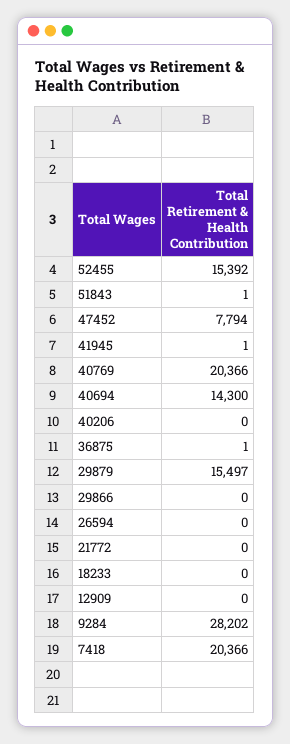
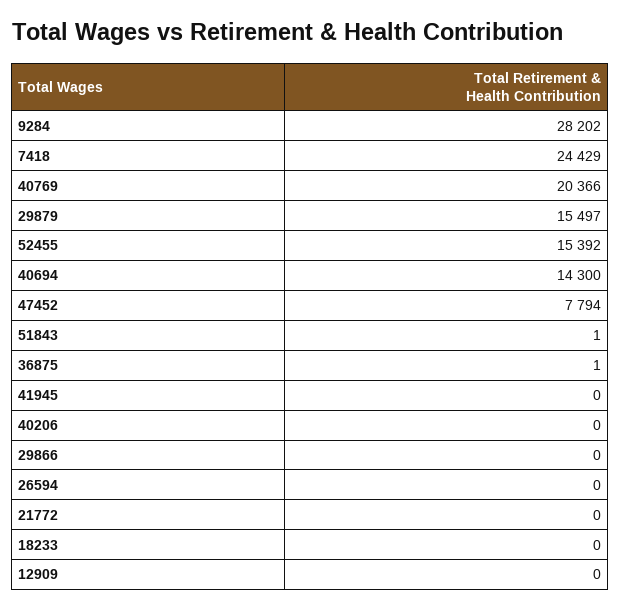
  {
    "52455": 15392,
    "51843": 1,
    "47452": 7794,
-   "41945": 1,
+   "41945": 0,
    "40769": 20366,
    "40694": 14300,
    "40206": 0,
    "36875": 1,
    "29879": 15497,
    "29866": 0,
    "26594": 0,
    "21772": 0,
    "18233": 0,
    "12909": 0,
    "9284": 28202,
-   "7418": 20366
+   "7418": 24429
  }

